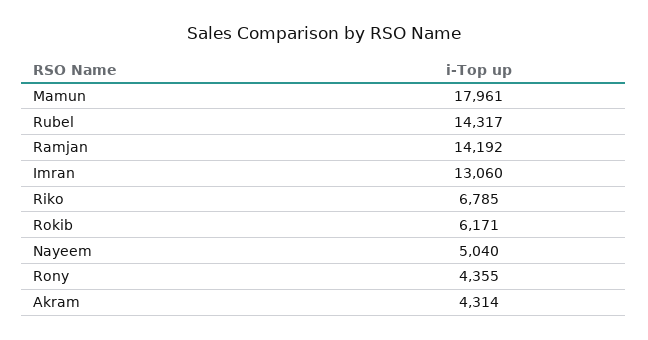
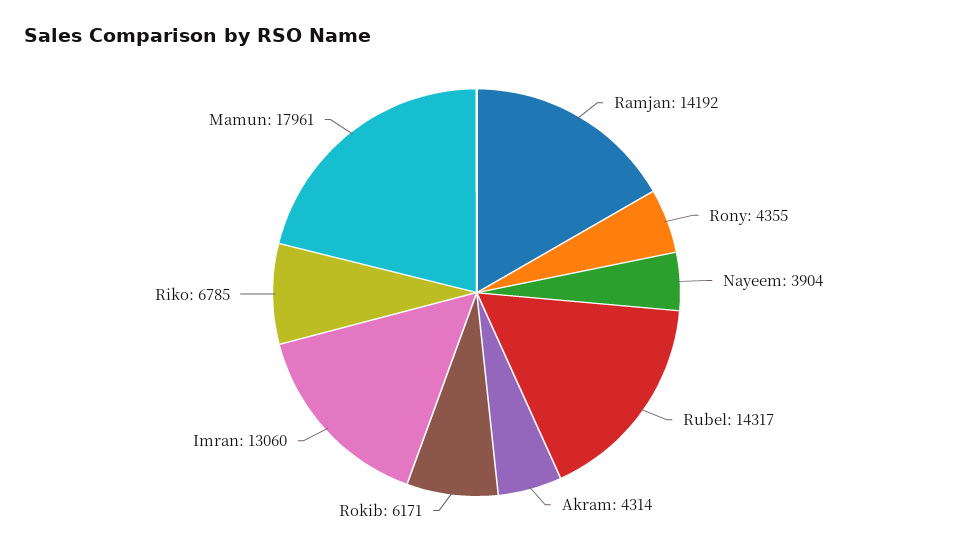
  {
    "Mamun": 17961,
    "Rubel": 14317,
    "Ramjan": 14192,
    "Imran": 13060,
    "Riko": 6785,
    "Rokib": 6171,
-   "Nayeem": 5040,
+   "Nayeem": 3904,
    "Rony": 4355,
    "Akram": 4314
  }

